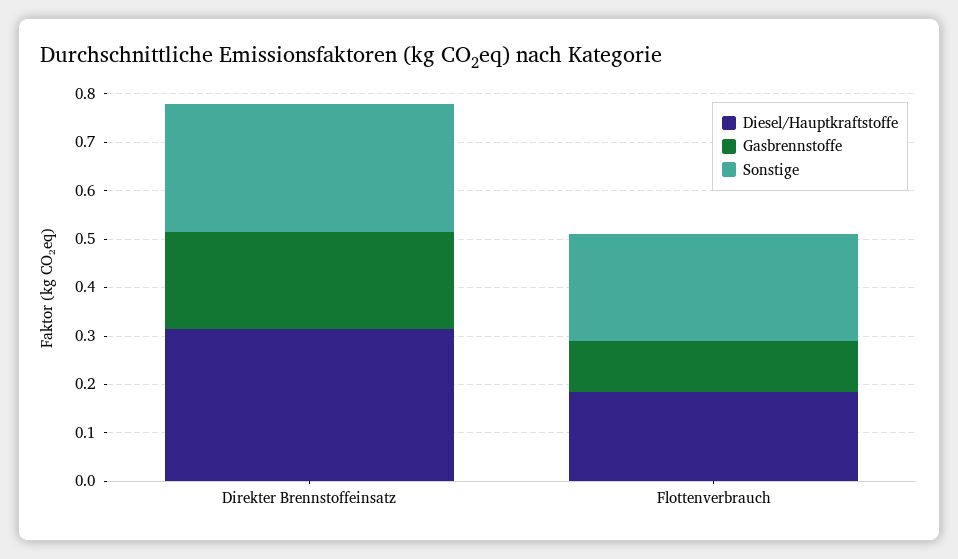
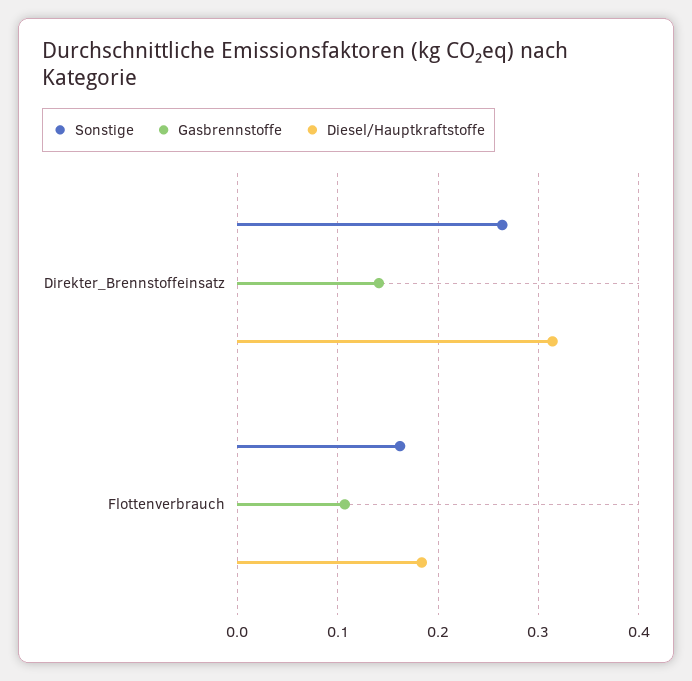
  {
    "Diesel/Hauptkraftstoffe": {
      "Direkter Brennstoffeinsatz": 0.31,
      "Flottenverbrauch": 0.18
    },
    "Gasbrennstoffe": {
-     "Direkter Brennstoffeinsatz": 0.2,
+     "Direkter Brennstoffeinsatz": 0.14,
      "Flottenverbrauch": 0.11
    },
    "Sonstige": {
      "Direkter Brennstoffeinsatz": 0.26,
-     "Flottenverbrauch": 0.22
+     "Flottenverbrauch": 0.16
    }
  }

